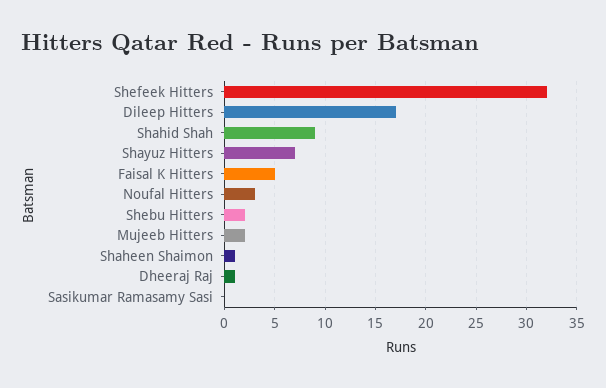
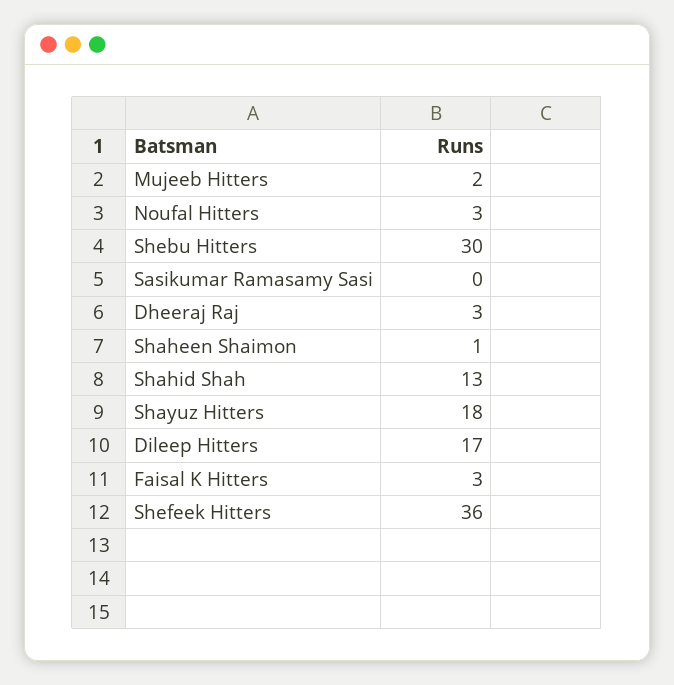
  {
-   "Shefeek Hitters": 32,
+   "Shefeek Hitters": 36,
    "Dileep Hitters": 17,
-   "Shahid Shah": 9,
+   "Shahid Shah": 13,
-   "Shayuz Hitters": 7,
+   "Shayuz Hitters": 18,
-   "Faisal K Hitters": 5,
+   "Faisal K Hitters": 3,
    "Noufal Hitters": 3,
-   "Shebu Hitters": 2,
+   "Shebu Hitters": 30,
    "Mujeeb Hitters": 2,
    "Shaheen Shaimon": 1,
-   "Dheeraj Raj": 1,
+   "Dheeraj Raj": 3,
    "Sasikumar Ramasamy Sasi": 0
  }

